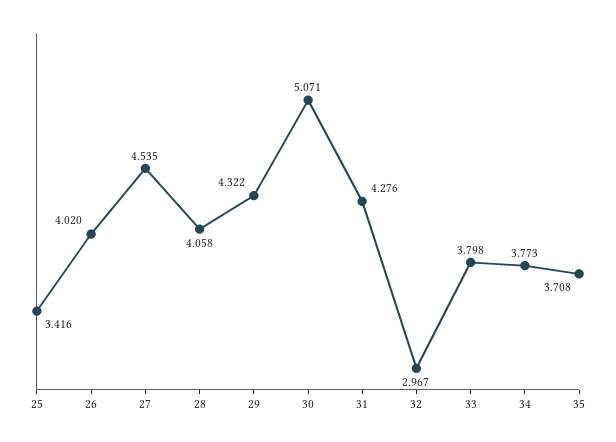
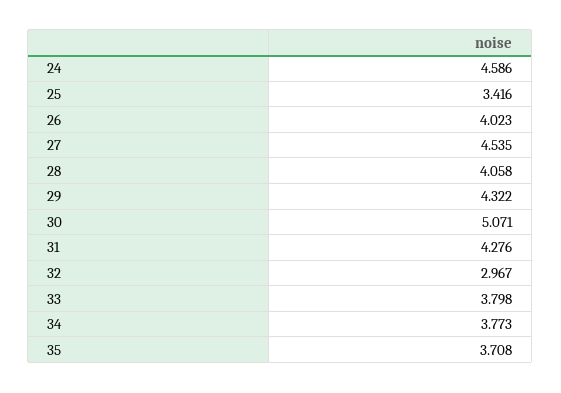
  {
    "25": 3.416,
-   "26": 4.02,
+   "26": 4.023,
    "27": 4.535,
    "28": 4.058,
    "29": 4.322,
    "30": 5.071,
    "31": 4.276,
    "32": 2.967,
    "33": 3.798,
    "34": 3.773,
-   "35": 3.708
+   "35": 3.708,
+   "24": 4.586
  }

